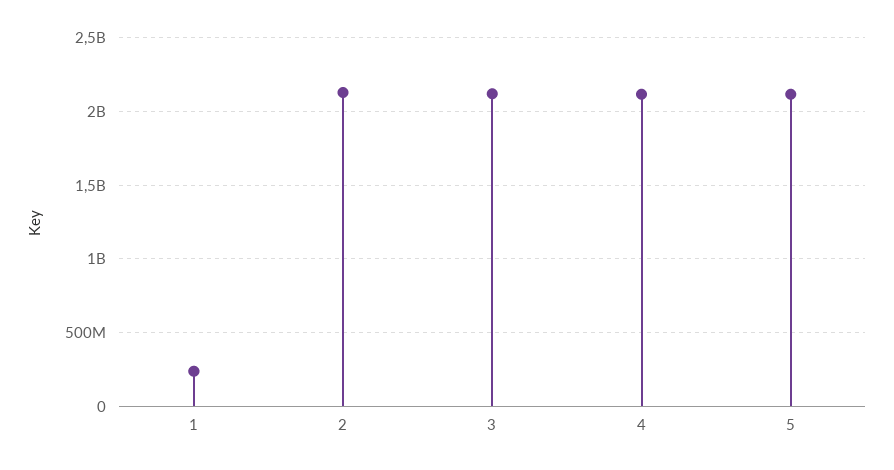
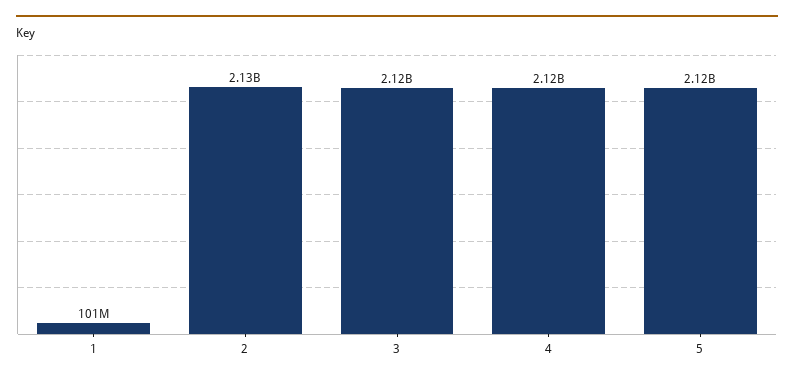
  {
-   "1": 250000000,
+   "1": 101000000,
    "2": 2130000000,
    "3": 2120000000,
    "4": 2120000000,
    "5": 2120000000
  }

